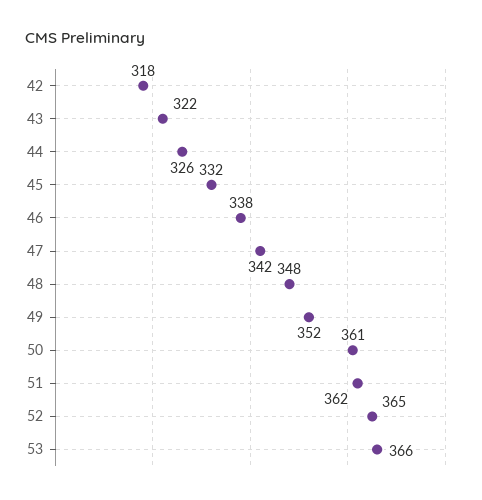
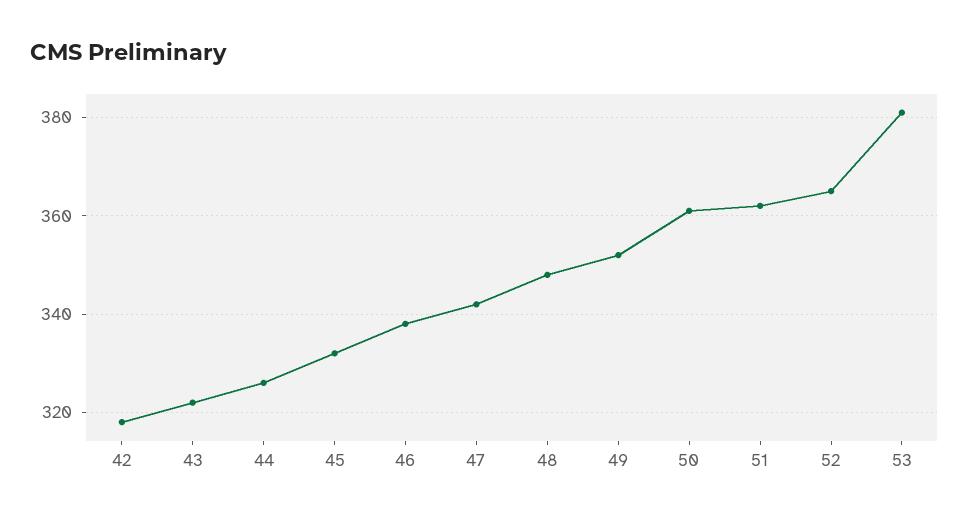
  {
    "42": 318,
    "43": 322,
    "44": 326,
    "45": 332,
    "46": 338,
    "47": 342,
    "48": 348,
    "49": 352,
    "50": 361,
    "51": 362,
    "52": 365,
-   "53": 366
+   "53": 380
  }

